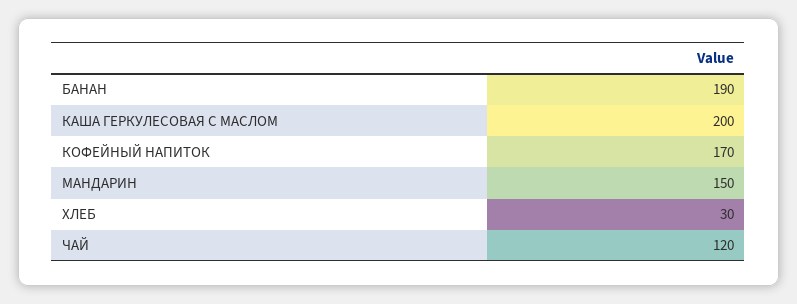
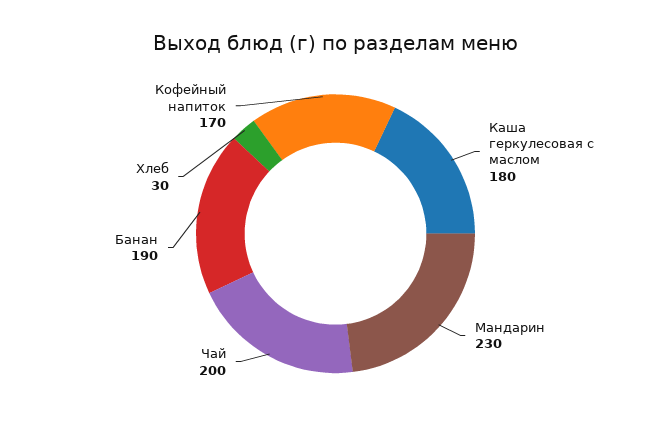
  {
    "БАНАН": 190,
-   "КАША ГЕРКУЛЕСОВАЯ С МАСЛОМ": 200,
+   "КАША ГЕРКУЛЕСОВАЯ С МАСЛОМ": 180,
    "КОФЕЙНЫЙ НАПИТОК": 170,
-   "МАНДАРИН": 150,
+   "МАНДАРИН": 230,
    "ХЛЕБ": 30,
-   "ЧАЙ": 120
+   "ЧАЙ": 200
  }

